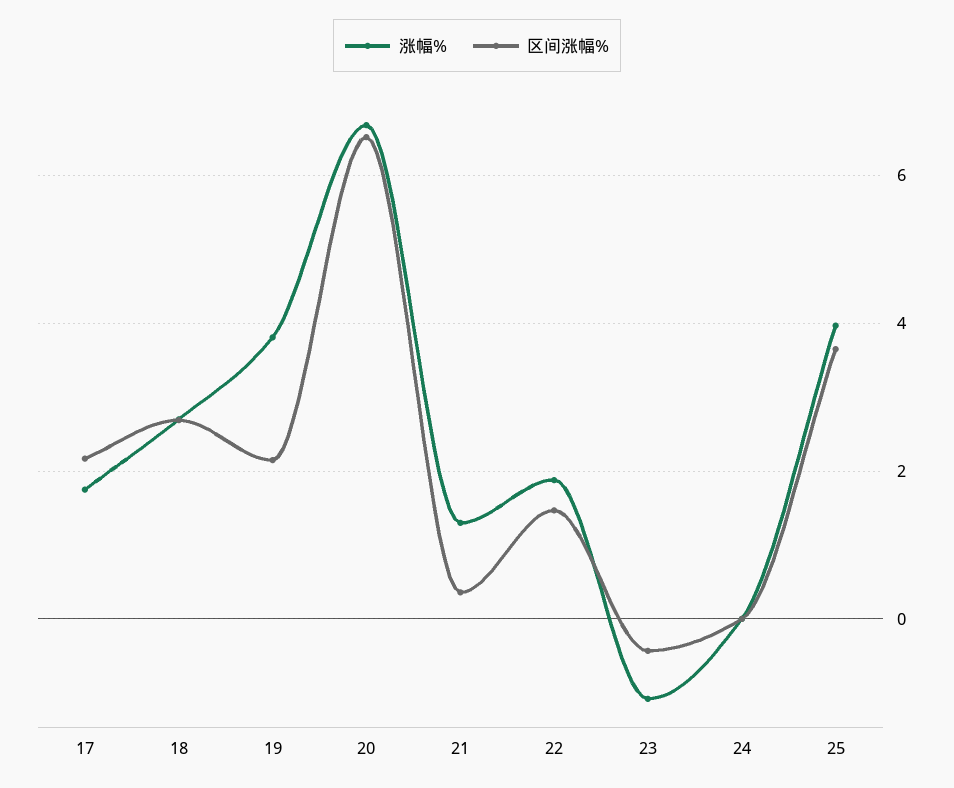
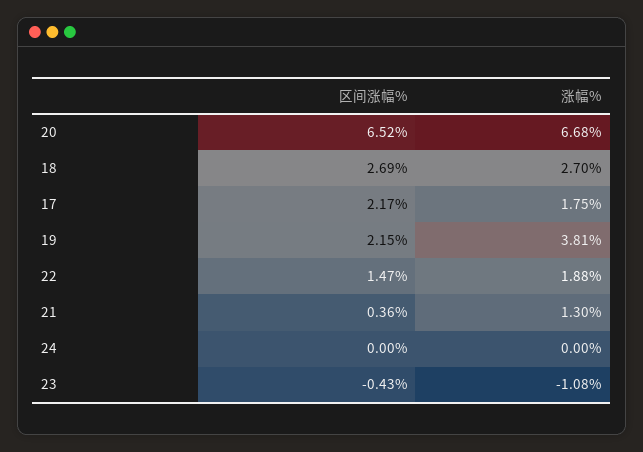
  {
    "涨幅%": {
      "17": 1.75,
      "18": 2.7,
      "19": 3.81,
      "20": 6.68,
      "21": 1.3,
      "22": 1.88,
      "23": -1.08,
-     "24": 0,
+     "24": 0
-     "25": 4
    },
    "区间涨幅%": {
      "17": 2.17,
      "18": 2.69,
      "19": 2.15,
      "20": 6.52,
      "21": 0.36,
      "22": 1.47,
      "23": -0.43,
-     "24": 0,
+     "24": 0
-     "25": 3.6
    }
  }

